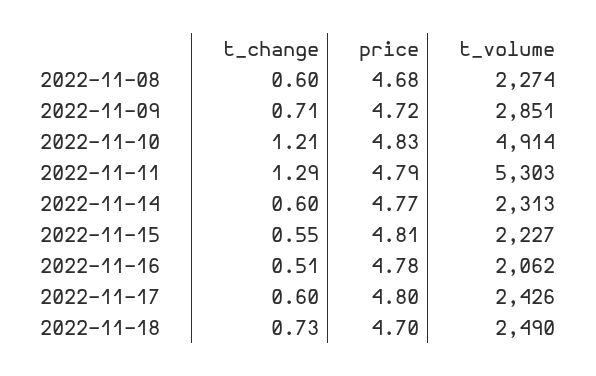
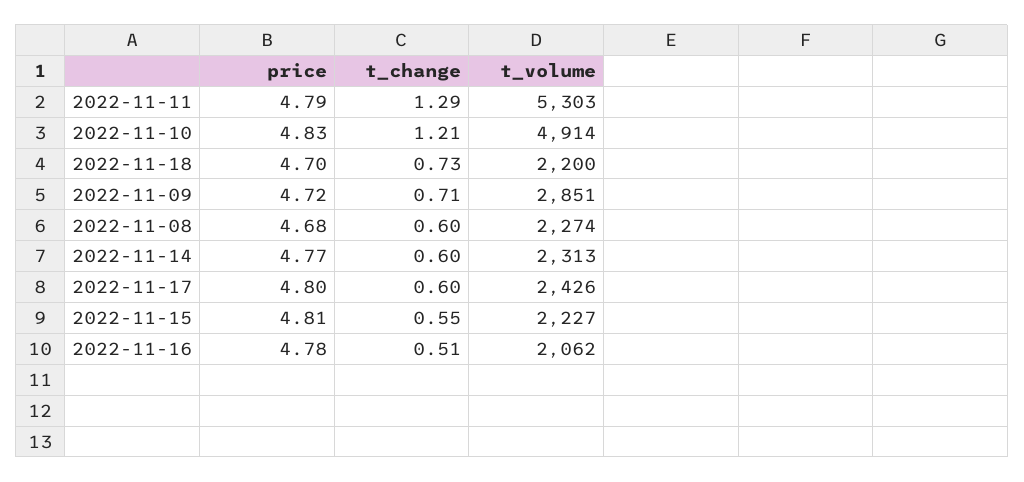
  {
    "t_change": {
      "2022-11-08": 0.6,
      "2022-11-09": 0.71,
      "2022-11-10": 1.21,
      "2022-11-11": 1.29,
      "2022-11-14": 0.6,
      "2022-11-15": 0.55,
      "2022-11-16": 0.51,
      "2022-11-17": 0.6,
      "2022-11-18": 0.73
    },
    "price": {
      "2022-11-08": 4.68,
      "2022-11-09": 4.72,
      "2022-11-10": 4.83,
      "2022-11-11": 4.79,
      "2022-11-14": 4.77,
      "2022-11-15": 4.81,
      "2022-11-16": 4.78,
      "2022-11-17": 4.8,
      "2022-11-18": 4.7
    },
    "t_volume": {
      "2022-11-08": 2274,
      "2022-11-09": 2851,
      "2022-11-10": 4914,
      "2022-11-11": 5303,
      "2022-11-14": 2313,
      "2022-11-15": 2227,
      "2022-11-16": 2062,
      "2022-11-17": 2426,
-     "2022-11-18": 2490
+     "2022-11-18": 2200
    }
  }

